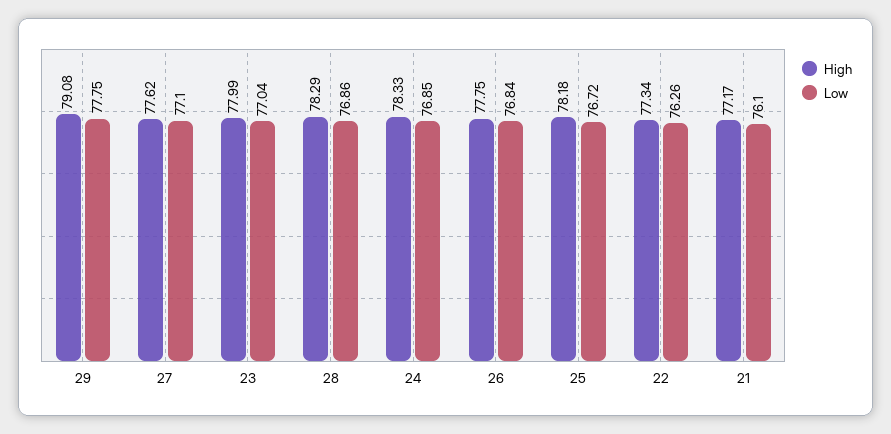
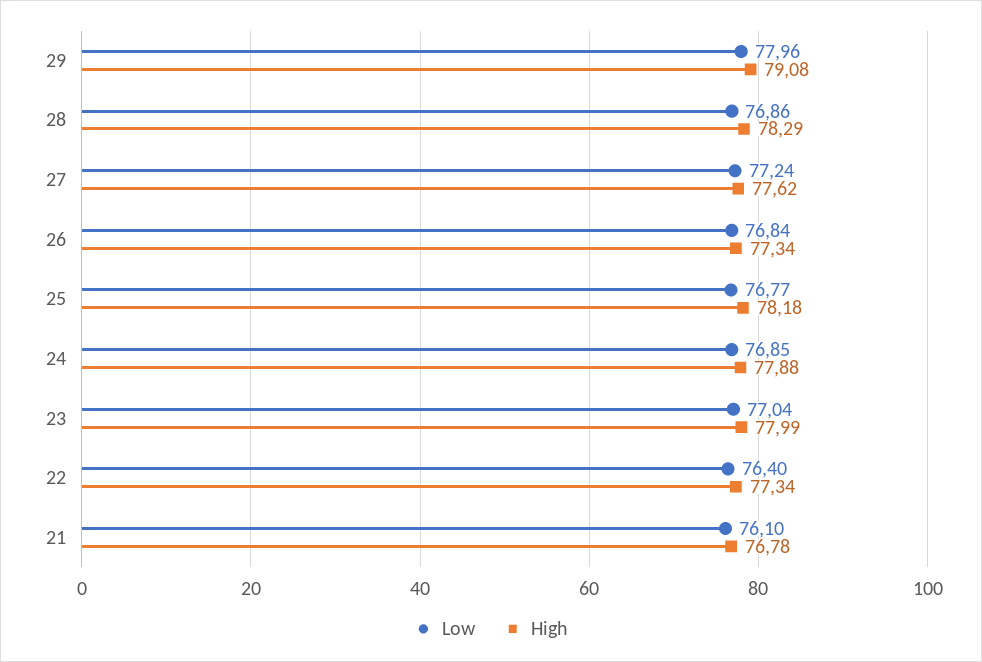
  {
    "High": {
      "29": 79.08,
      "27": 77.62,
      "23": 77.99,
      "28": 78.29,
-     "24": 78.33,
+     "24": 77.88,
-     "26": 77.75,
+     "26": 77.34,
      "25": 78.18,
      "22": 77.34,
-     "21": 77.17
+     "21": 76.78
    },
    "Low": {
-     "29": 77.75,
+     "29": 77.96,
-     "27": 77.1,
+     "27": 77.24,
      "23": 77.04,
      "28": 76.86,
      "24": 76.85,
      "26": 76.84,
-     "25": 76.72,
+     "25": 76.77,
-     "22": 76.26,
+     "22": 76.4,
      "21": 76.1
    }
  }

